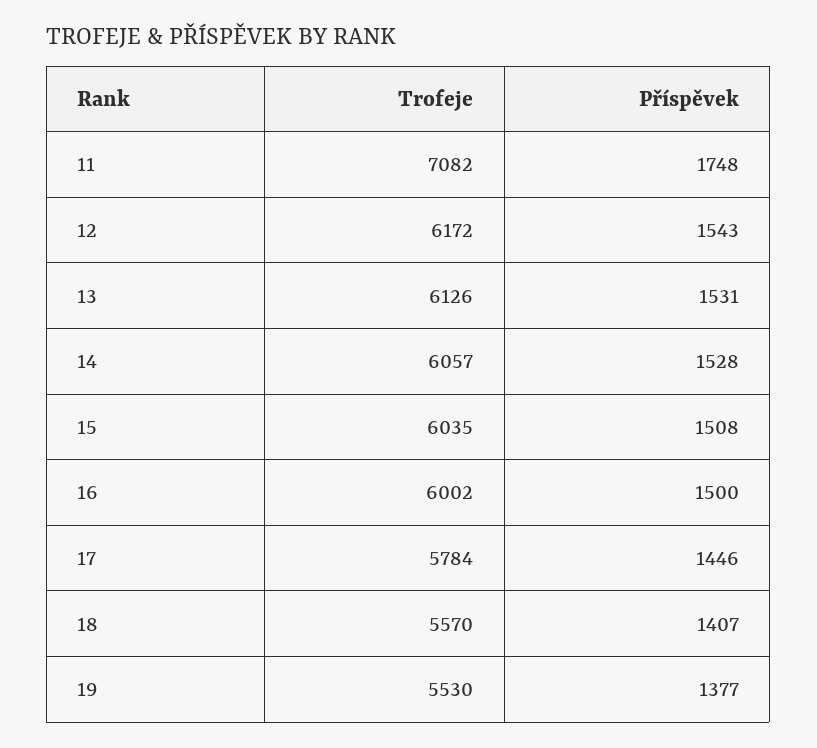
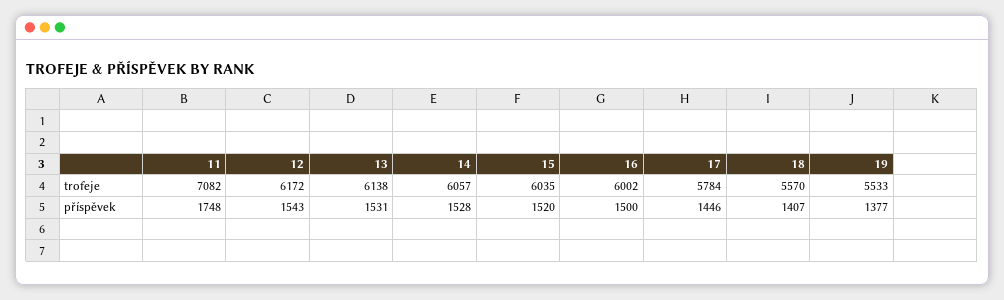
  {
    "Trofeje": {
      "11": 7082,
      "12": 6172,
-     "13": 6126,
+     "13": 6138,
      "14": 6057,
      "15": 6035,
      "16": 6002,
      "17": 5784,
      "18": 5570,
-     "19": 5530
+     "19": 5533
    },
    "Příspěvek": {
      "11": 1748,
      "12": 1543,
      "13": 1531,
      "14": 1528,
-     "15": 1508,
+     "15": 1520,
      "16": 1500,
      "17": 1446,
      "18": 1407,
      "19": 1377
    }
  }

